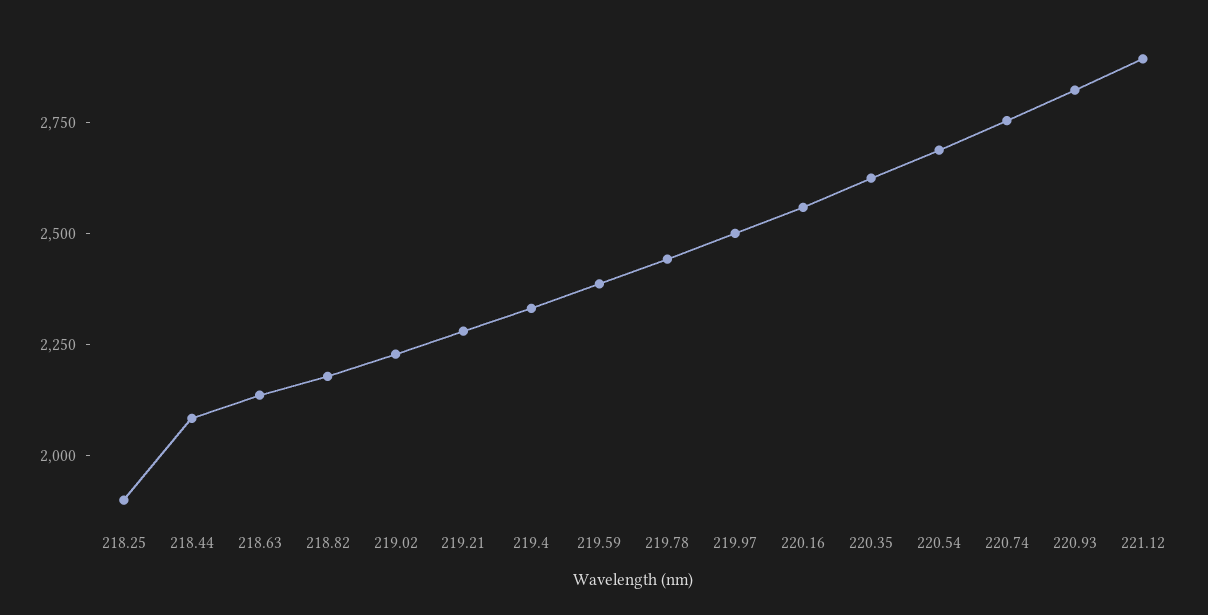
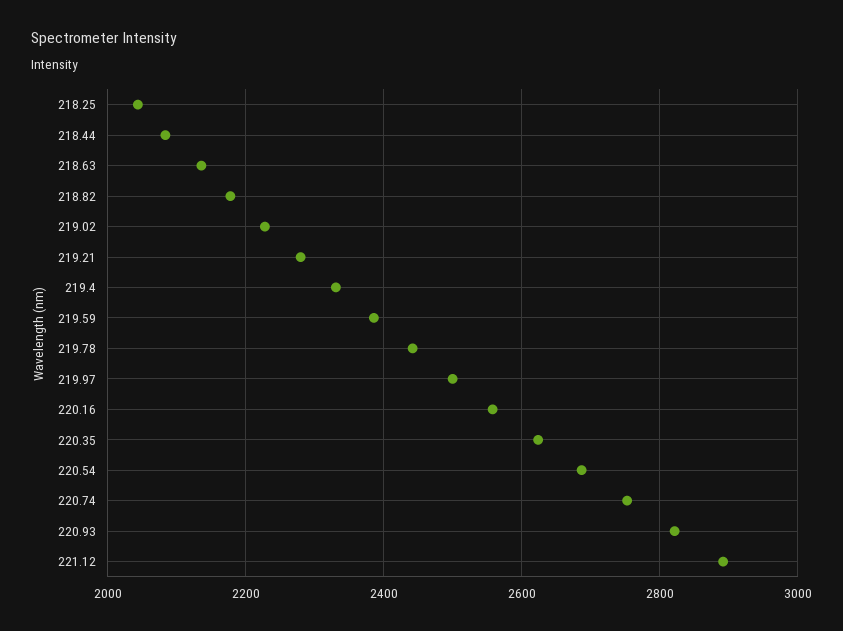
  {
-   "218.25": 1900,
+   "218.25": 2040,
    "218.44": 2080,
    "218.63": 2140,
    "218.82": 2180,
    "219.02": 2220,
    "219.21": 2280,
    "219.4": 2340,
    "219.59": 2380,
    "219.78": 2440,
    "219.97": 2500,
    "220.16": 2560,
    "220.35": 2620,
    "220.54": 2680,
    "220.74": 2760,
    "220.93": 2820,
    "221.12": 2900
  }

